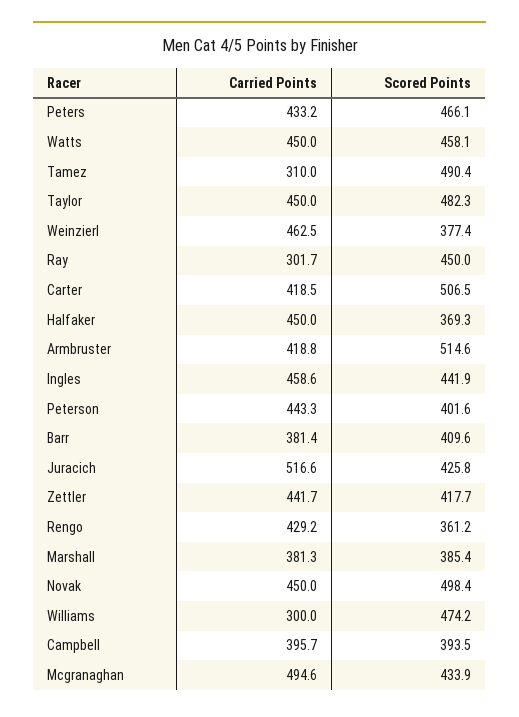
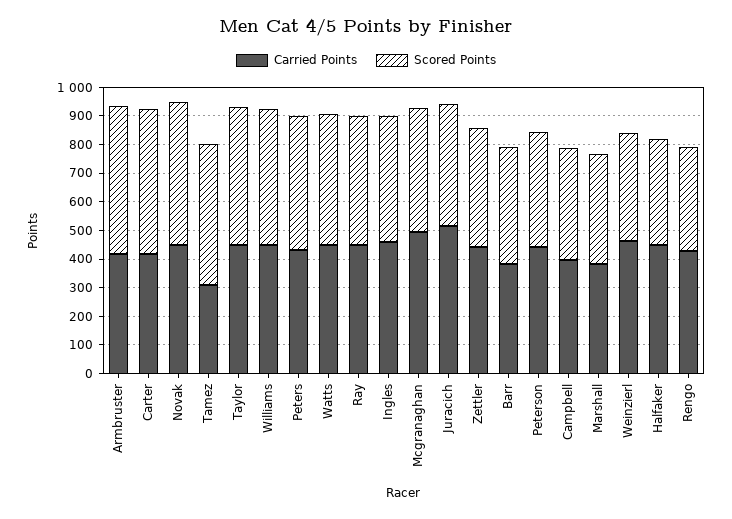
  {
    "Carried Points": {
      "Peters": 433.2,
      "Watts": 450,
      "Tamez": 310,
      "Taylor": 450,
      "Weinzierl": 462.5,
-     "Ray": 301.7,
+     "Ray": 450,
      "Carter": 418.5,
      "Halfaker": 450,
      "Armbruster": 418.8,
      "Ingles": 458.6,
      "Peterson": 443.3,
      "Barr": 381.4,
      "Juracich": 516.6,
      "Zettler": 441.7,
      "Rengo": 429.2,
      "Marshall": 381.3,
      "Novak": 450,
-     "Williams": 300,
+     "Williams": 450,
      "Campbell": 395.7,
      "Mcgranaghan": 494.6
    },
    "Scored Points": {
      "Peters": 466.1,
      "Watts": 458.1,
      "Tamez": 490.4,
      "Taylor": 482.3,
      "Weinzierl": 377.4,
      "Ray": 450,
      "Carter": 506.5,
      "Halfaker": 369.3,
      "Armbruster": 514.6,
      "Ingles": 441.9,
      "Peterson": 401.6,
      "Barr": 409.6,
      "Juracich": 425.8,
      "Zettler": 417.7,
      "Rengo": 361.2,
      "Marshall": 385.4,
      "Novak": 498.4,
      "Williams": 474.2,
      "Campbell": 393.5,
      "Mcgranaghan": 433.9
    }
  }

